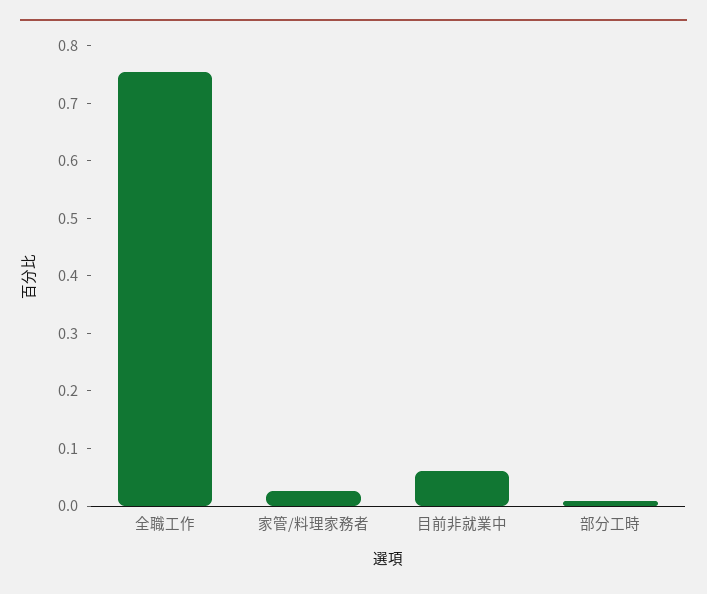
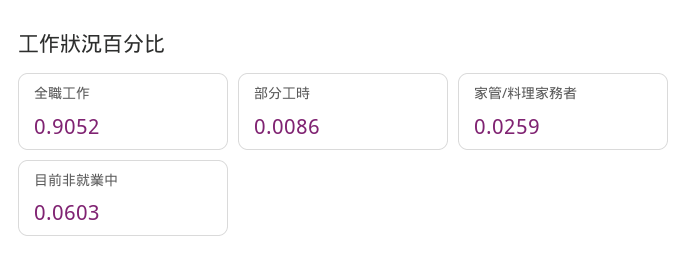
  {
-   "全職工作": 0.76,
+   "全職工作": 0.9052,
    "家管/料理家務者": 0.0259,
    "目前非就業中": 0.0603,
    "部分工時": 0.0086
  }

